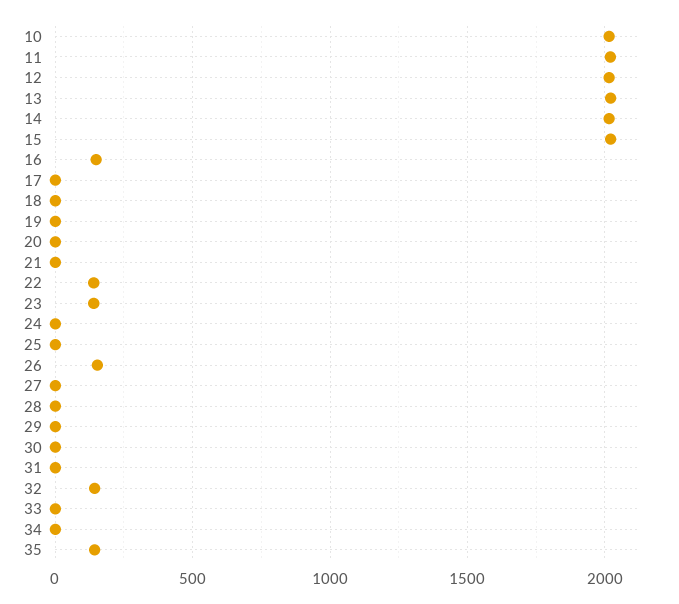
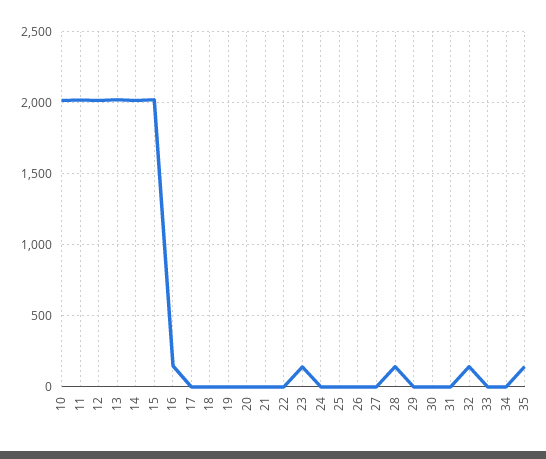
  {
    "10": 2000,
    "11": 2000,
    "12": 2000,
    "13": 2000,
    "14": 2000,
    "15": 2000,
    "16": 150,
    "17": 0,
    "18": 0,
    "19": 0,
    "20": 0,
    "21": 0,
-   "22": 150,
+   "22": 0,
    "23": 150,
    "24": 0,
    "25": 0,
-   "26": 150,
+   "26": 0,
    "27": 0,
-   "28": 0,
+   "28": 150,
    "29": 0,
    "30": 0,
    "31": 0,
    "32": 150,
    "33": 0,
    "34": 0,
    "35": 150
  }

